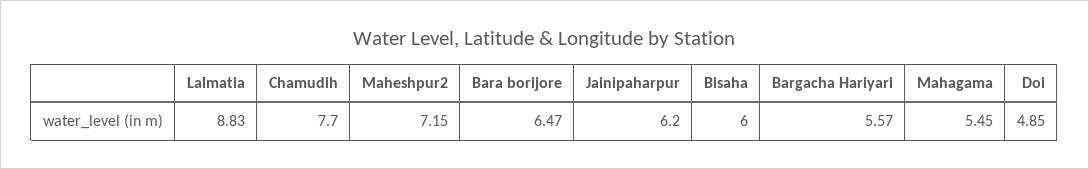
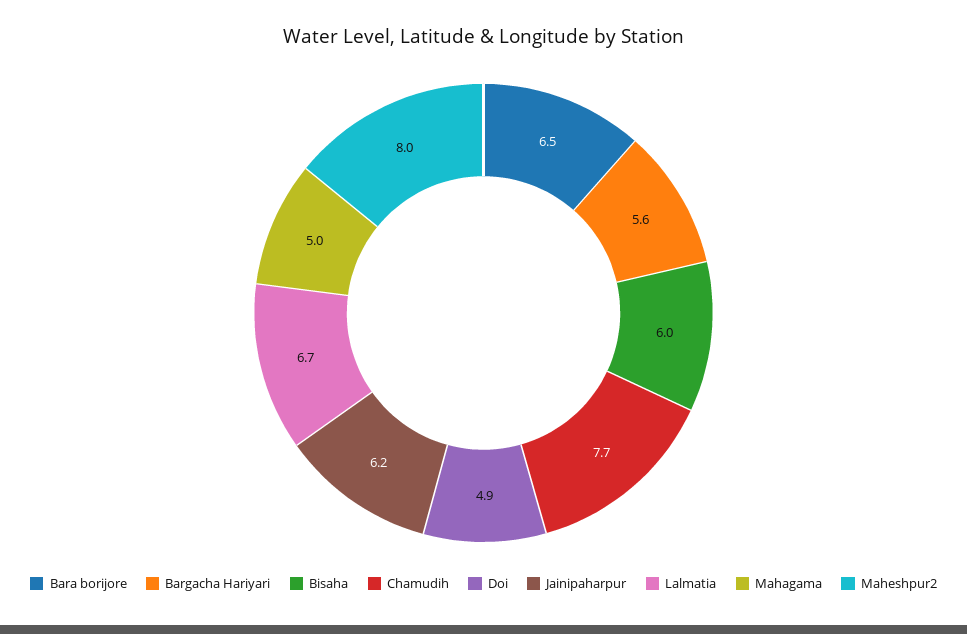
  {
-   "Lalmatia": 8.83,
+   "Lalmatia": 6.7,
    "Chamudih": 7.7,
-   "Maheshpur2": 7.15,
+   "Maheshpur2": 8,
    "Bara borijore": 6.47,
    "Jainipaharpur": 6.2,
    "Bisaha": 6,
    "Bargacha Hariyari": 5.57,
-   "Mahagama": 5.45,
+   "Mahagama": 5,
    "Doi": 4.85
  }

